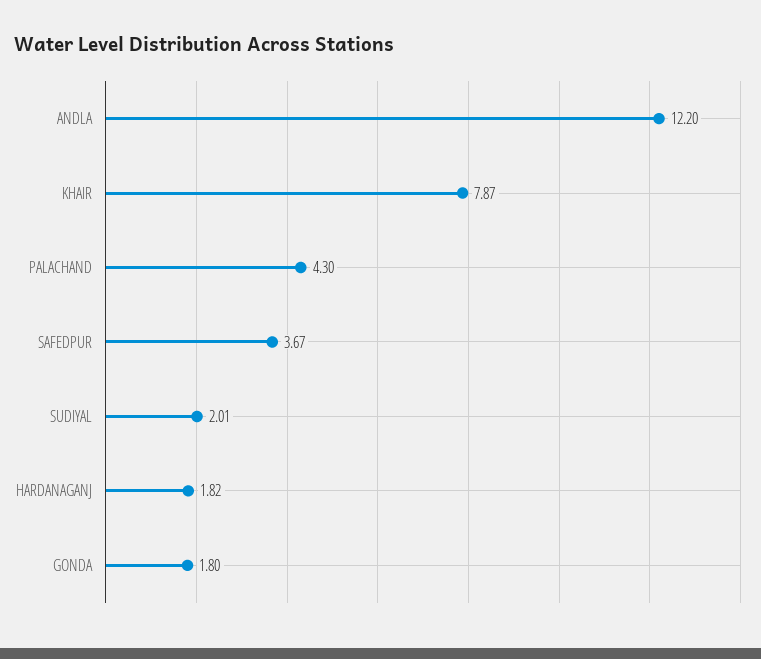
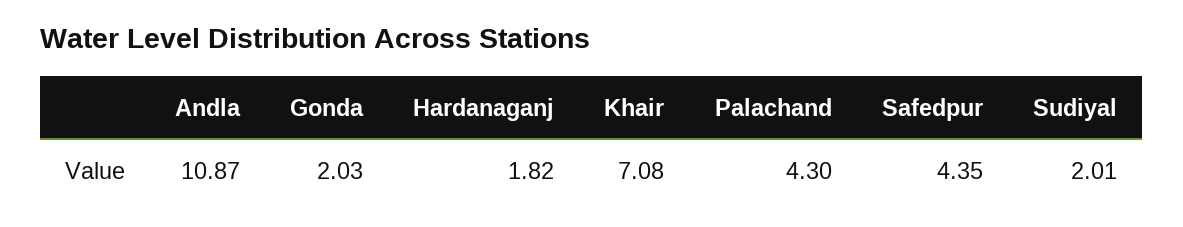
  {
-   "ANDLA": 12.2,
+   "ANDLA": 10.87,
-   "KHAIR": 7.87,
+   "KHAIR": 7.08,
    "PALACHAND": 4.3,
-   "SAFEDPUR": 3.67,
+   "SAFEDPUR": 4.35,
    "SUDIYAL": 2.01,
    "HARDANAGANJ": 1.82,
-   "GONDA": 1.8
+   "GONDA": 2.03
  }

